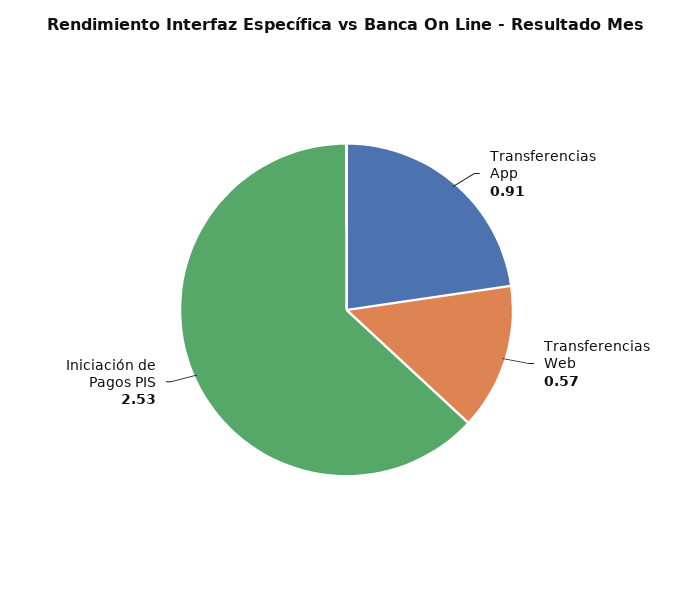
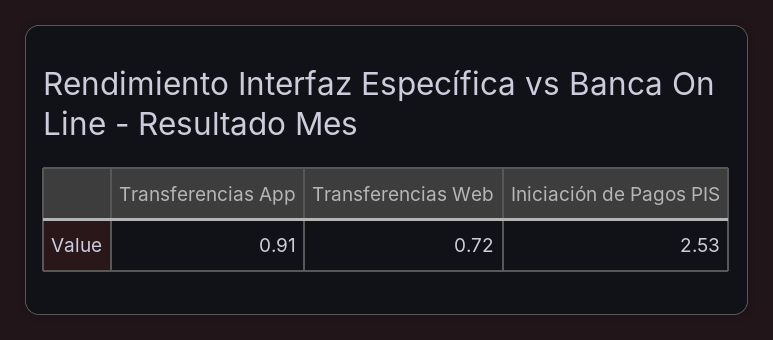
  {
    "Transferencias App": 0.91,
-   "Transferencias Web": 0.57,
+   "Transferencias Web": 0.72,
    "Iniciación de Pagos PIS": 2.53
  }

